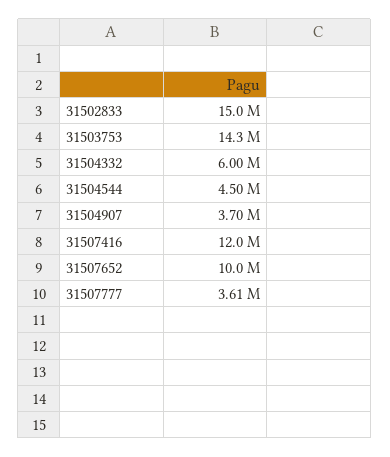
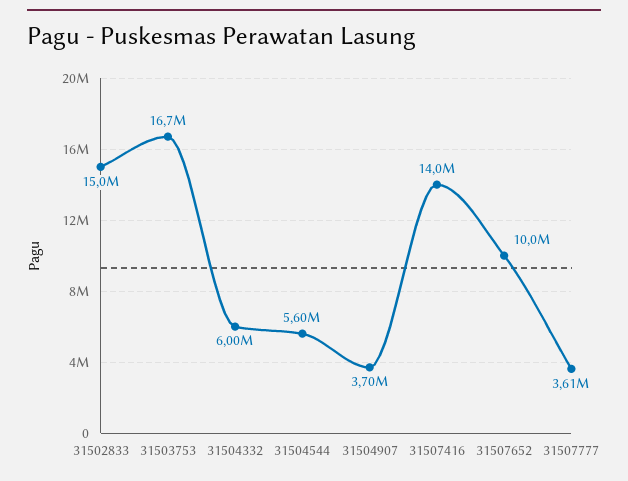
  {
    "31502833": 15000000,
-   "31503753": 14300000,
+   "31503753": 16700000,
    "31504332": 6000000,
-   "31504544": 4500000,
+   "31504544": 5600000,
    "31504907": 3700000,
-   "31507416": 12000000,
+   "31507416": 14000000,
    "31507652": 10000000,
    "31507777": 3610000
  }

